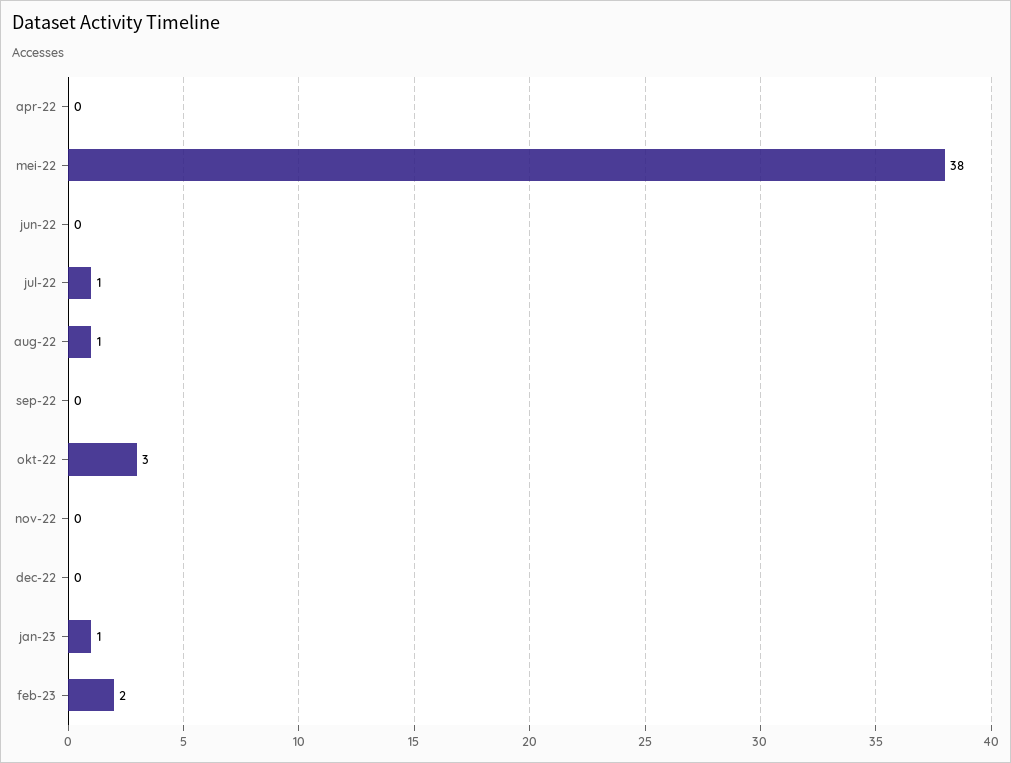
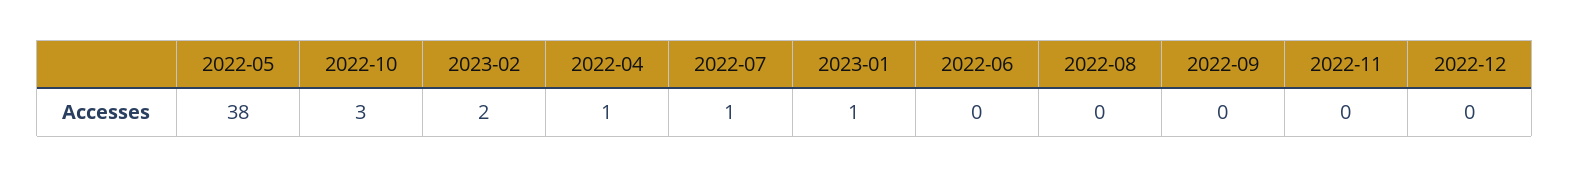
  {
-   "apr-22": 0,
+   "apr-22": 1,
    "mei-22": 38,
    "jun-22": 0,
    "jul-22": 1,
-   "aug-22": 1,
+   "aug-22": 0,
    "sep-22": 0,
    "okt-22": 3,
    "nov-22": 0,
    "dec-22": 0,
    "jan-23": 1,
    "feb-23": 2
  }

